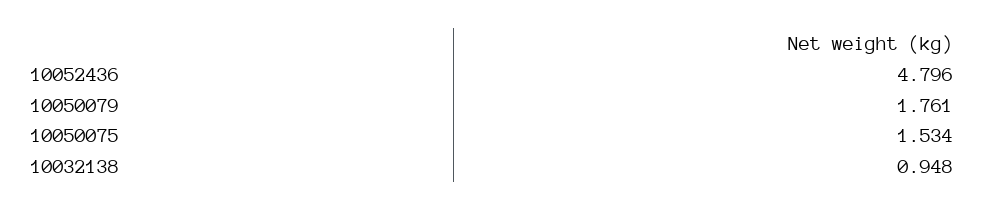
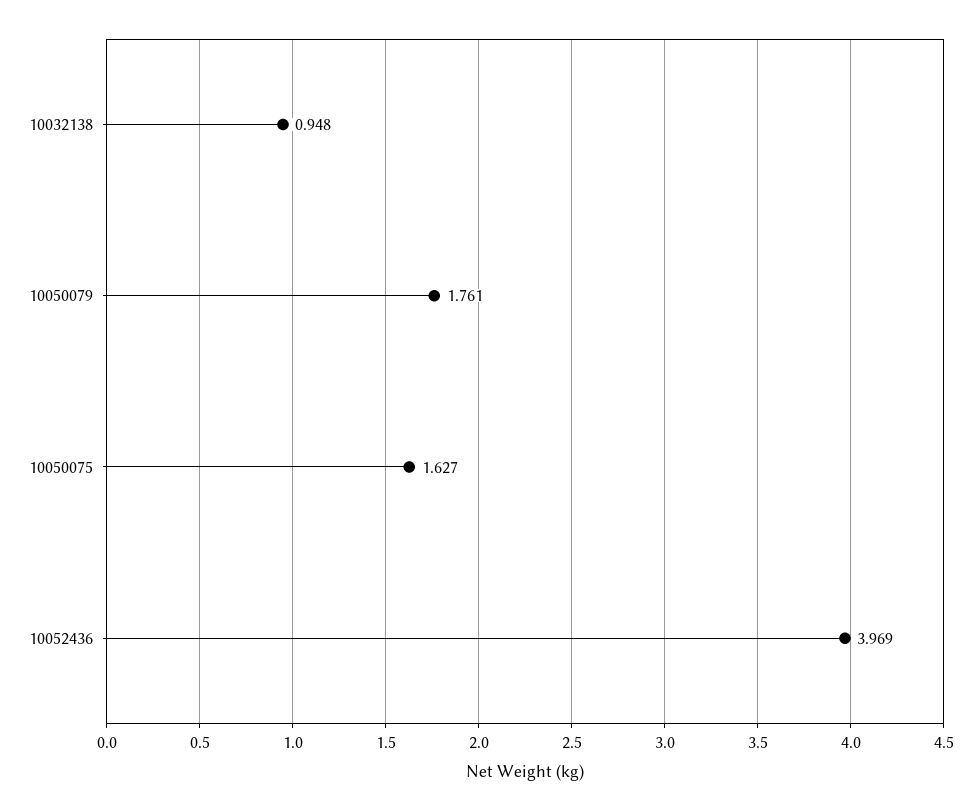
  {
-   "10052436": 4.796,
+   "10052436": 3.969,
    "10050079": 1.761,
-   "10050075": 1.534,
+   "10050075": 1.627,
    "10032138": 0.948
  }

